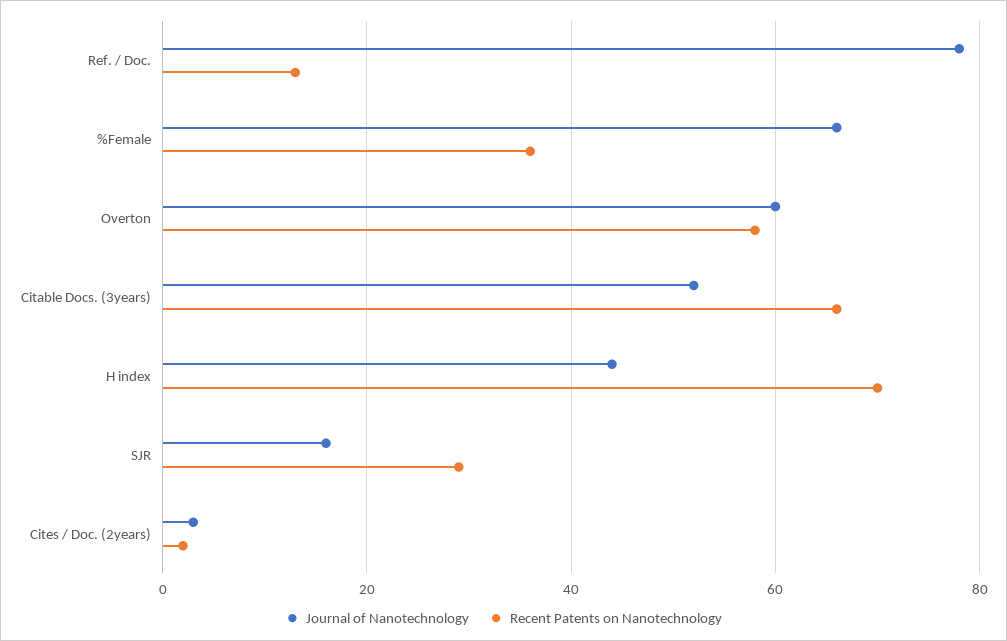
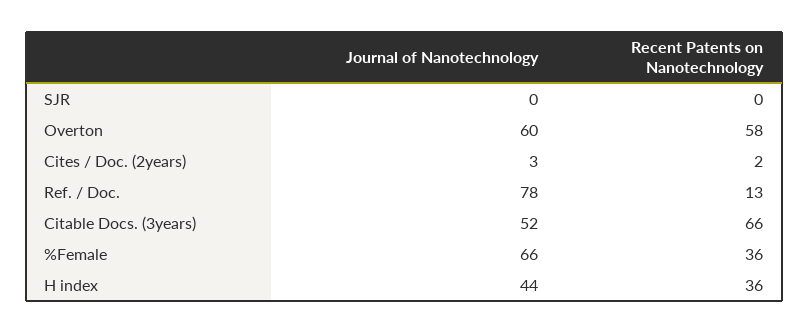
  {
    "Journal of Nanotechnology": {
      "Ref. / Doc.": 78,
      "%Female": 66,
      "Overton": 60,
      "Citable Docs. (3years)": 52,
      "H index": 44,
-     "SJR": 15,
+     "SJR": 0,
      "Cites / Doc. (2years)": 3
    },
    "Recent Patents on Nanotechnology": {
      "Ref. / Doc.": 13,
      "%Female": 36,
      "Overton": 58,
      "Citable Docs. (3years)": 66,
-     "H index": 70,
+     "H index": 36,
-     "SJR": 30,
+     "SJR": 0,
      "Cites / Doc. (2years)": 2
    }
  }

